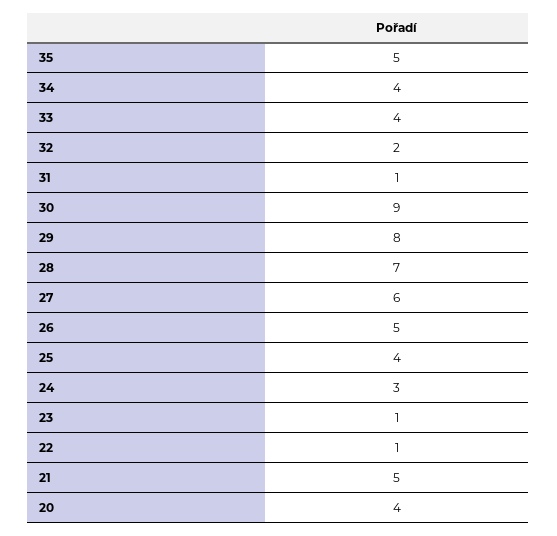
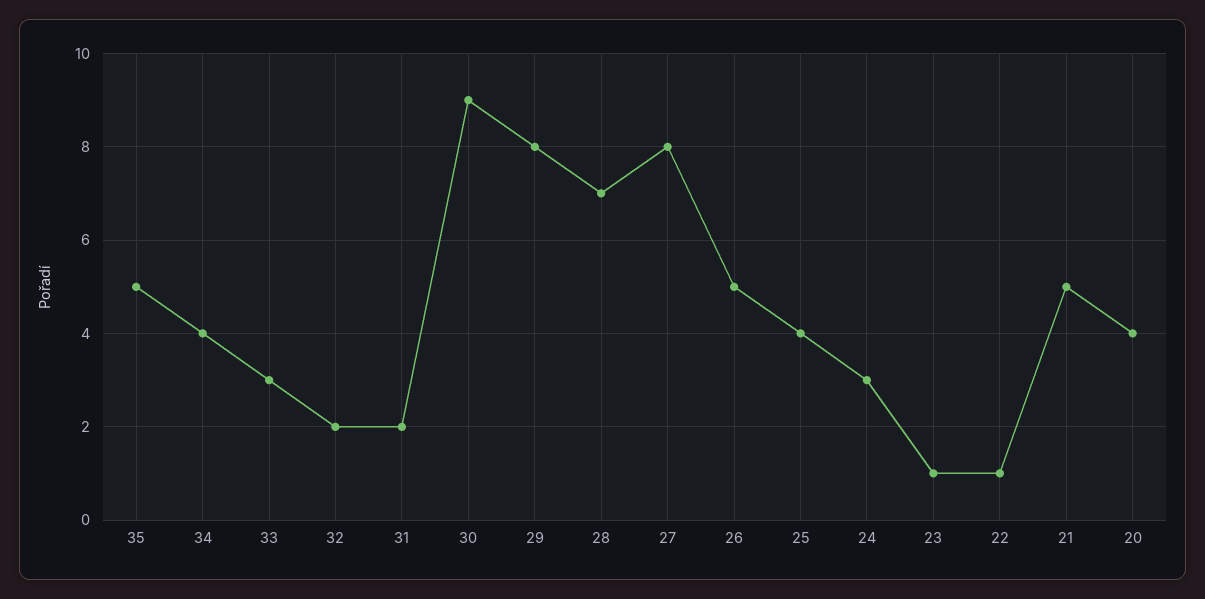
  {
    "35": 5,
    "34": 4,
-   "33": 4,
+   "33": 3,
    "32": 2,
-   "31": 1,
+   "31": 2,
    "30": 9,
    "29": 8,
    "28": 7,
-   "27": 6,
+   "27": 8,
    "26": 5,
    "25": 4,
    "24": 3,
    "23": 1,
    "22": 1,
    "21": 5,
    "20": 4
  }

